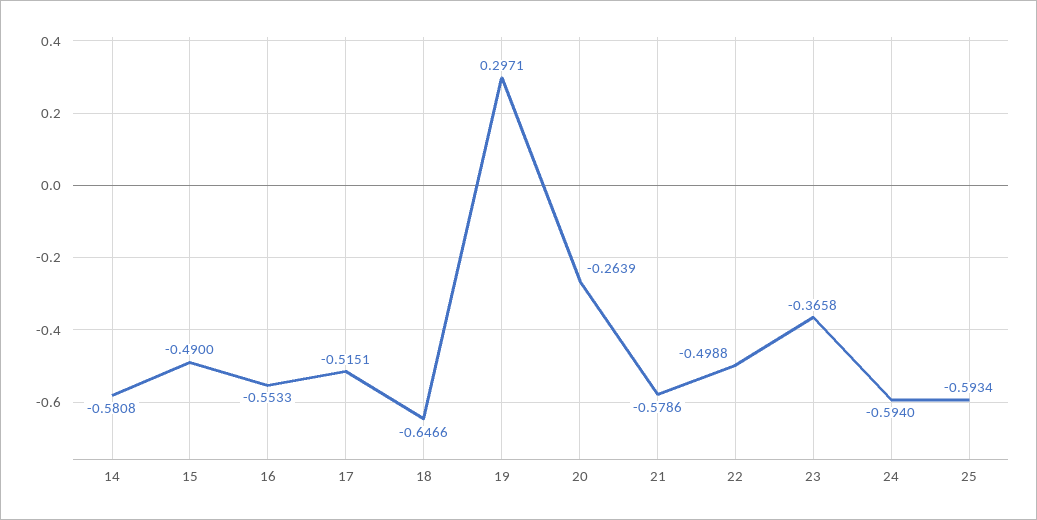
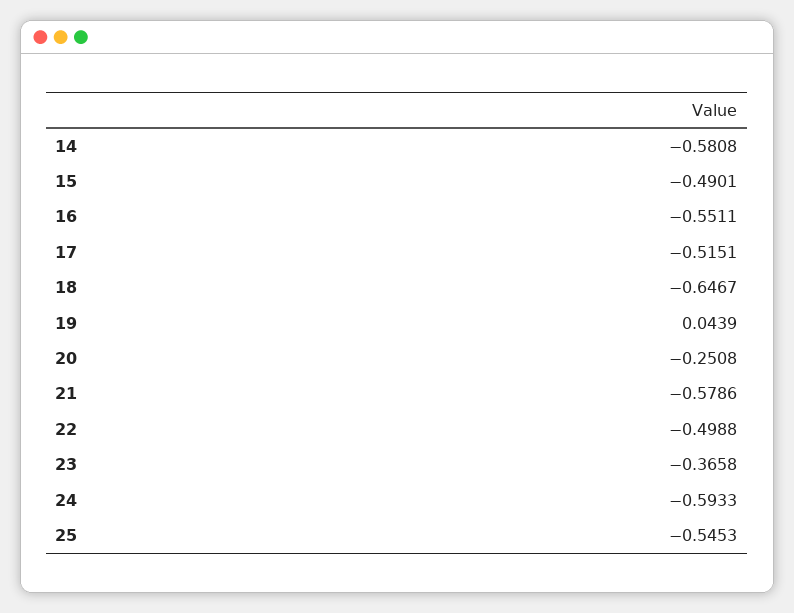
  {
    "14": -0.5808,
-   "15": -0.49,
+   "15": -0.4901,
-   "16": -0.5533,
+   "16": -0.5511,
    "17": -0.5151,
-   "18": -0.6466,
+   "18": -0.6467,
-   "19": 0.2971,
+   "19": 0.0439,
-   "20": -0.2639,
+   "20": -0.2508,
    "21": -0.5786,
    "22": -0.4988,
    "23": -0.3658,
-   "24": -0.594,
+   "24": -0.5933,
-   "25": -0.5934
+   "25": -0.5453
  }

